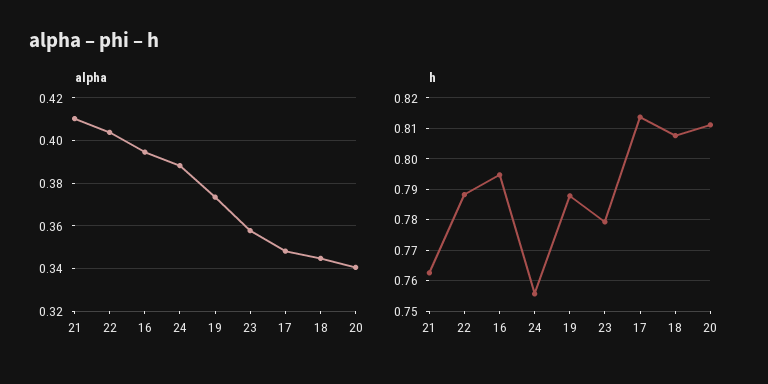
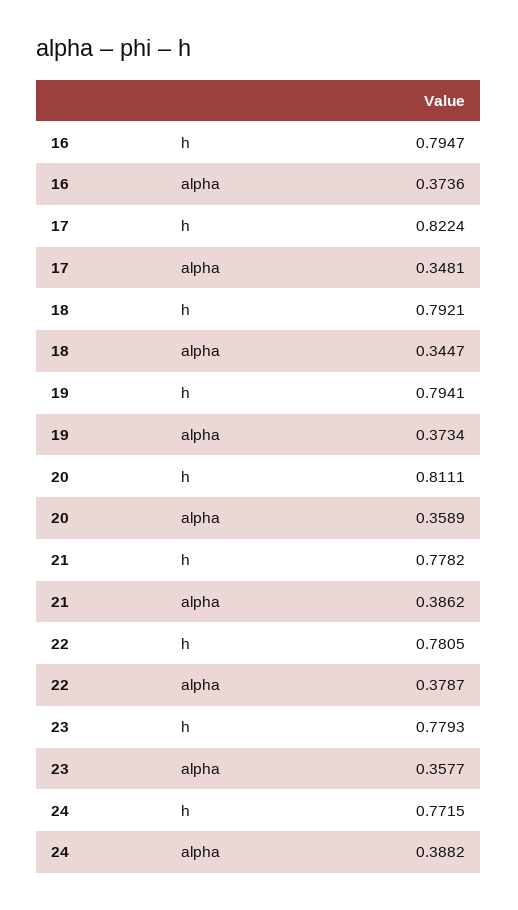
  {
    "alpha": {
-     "21": 0.41,
+     "21": 0.3862,
-     "22": 0.405,
+     "22": 0.3787,
-     "16": 0.395,
+     "16": 0.3736,
      "24": 0.3882,
      "19": 0.3734,
      "23": 0.3577,
      "17": 0.3481,
      "18": 0.3447,
-     "20": 0.34
+     "20": 0.3589
    },
    "h": {
-     "21": 0.762,
+     "21": 0.7782,
-     "22": 0.788,
+     "22": 0.7805,
      "16": 0.7947,
-     "24": 0.756,
+     "24": 0.7715,
-     "19": 0.788,
+     "19": 0.7941,
      "23": 0.7793,
-     "17": 0.814,
+     "17": 0.8224,
-     "18": 0.808,
+     "18": 0.7921,
      "20": 0.8111
    }
  }

